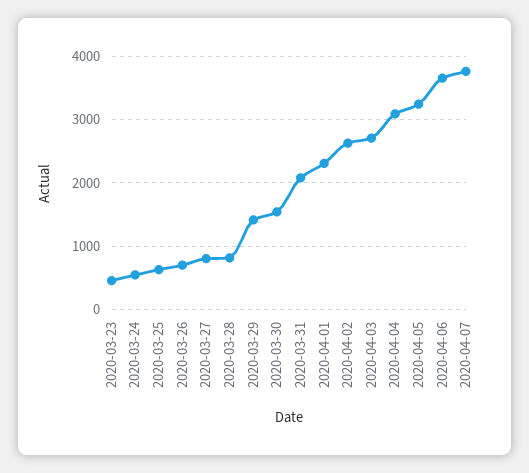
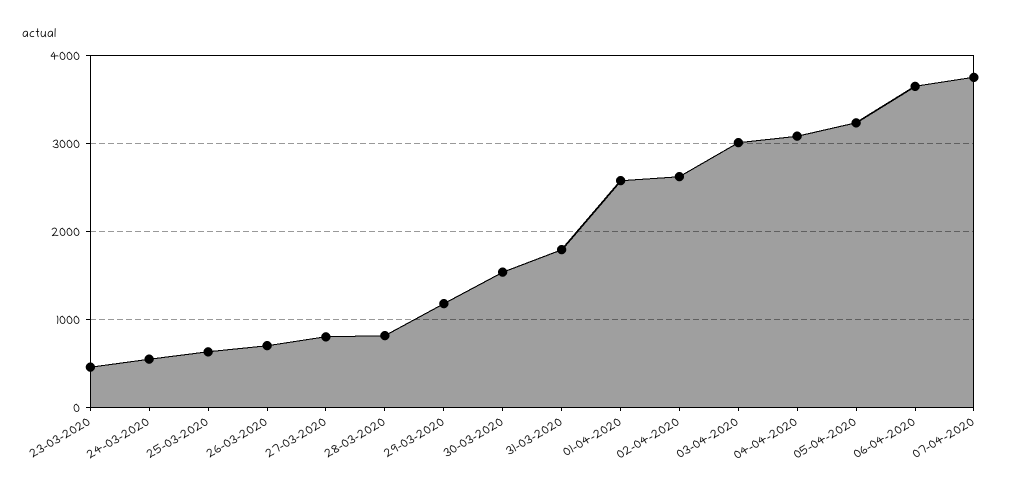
  {
    "2020-03-23": 500,
    "2020-03-24": 500,
    "2020-03-25": 600,
    "2020-03-26": 700,
    "2020-03-27": 800,
    "2020-03-28": 800,
-   "2020-03-29": 1400,
+   "2020-03-29": 1200,
    "2020-03-30": 1500,
-   "2020-03-31": 2100,
+   "2020-03-31": 1800,
-   "2020-04-01": 2300,
+   "2020-04-01": 2600,
    "2020-04-02": 2600,
-   "2020-04-03": 2700,
+   "2020-04-03": 3000,
    "2020-04-04": 3100,
    "2020-04-05": 3200,
    "2020-04-06": 3700,
    "2020-04-07": 3800
  }

